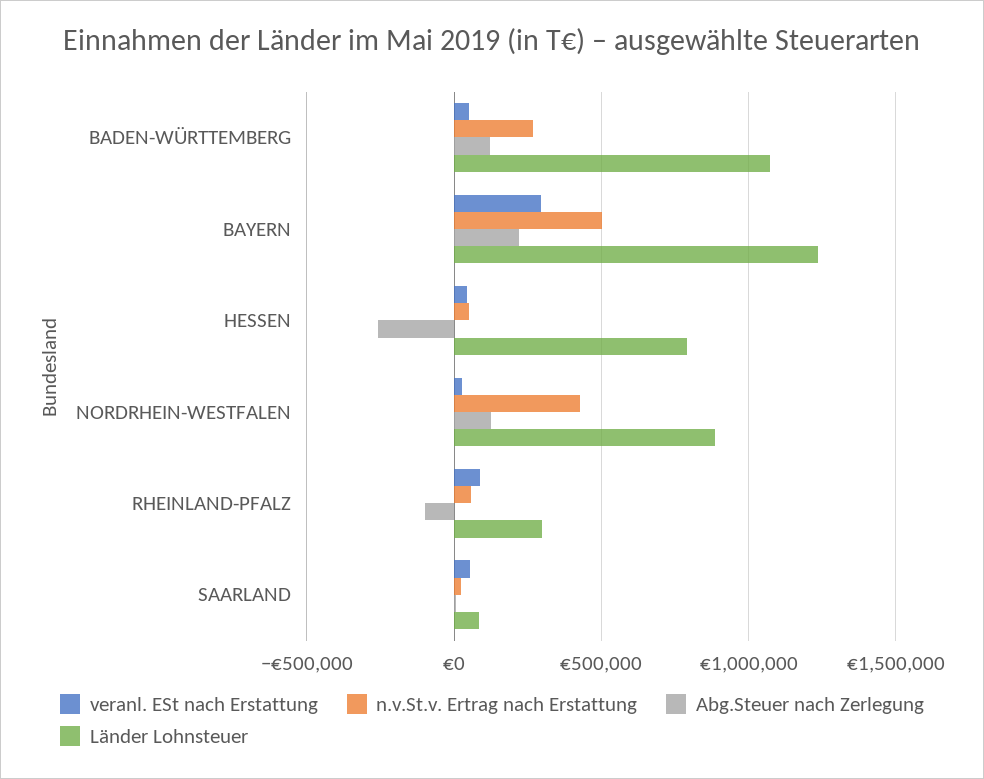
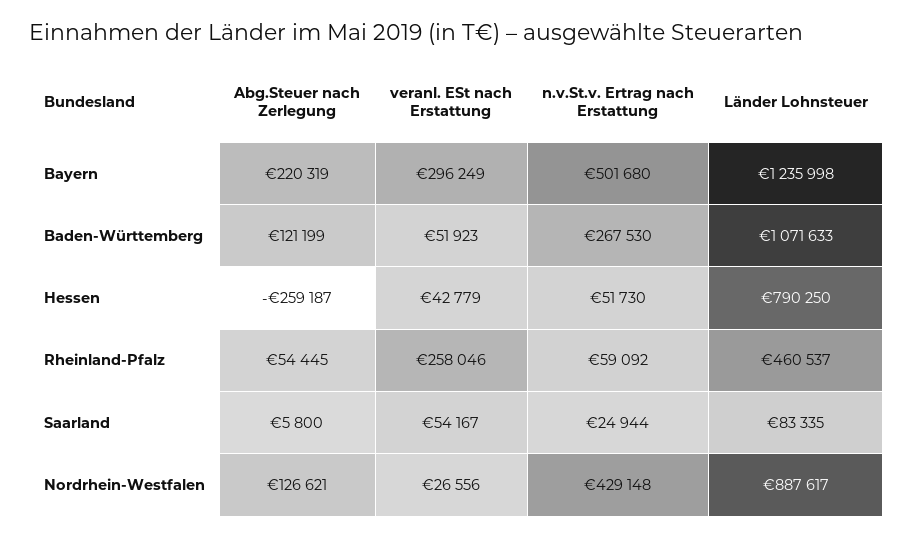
  {
    "veranl. ESt nach Erstattung": {
      "BADEN-WÜRTTEMBERG": 51923,
      "BAYERN": 296249,
      "HESSEN": 42779,
      "NORDRHEIN-WESTFALEN": 26556,
-     "RHEINLAND-PFALZ": 100000,
+     "RHEINLAND-PFALZ": 258046,
      "SAARLAND": 54167
    },
    "n.v.St.v. Ertrag nach Erstattung": {
      "BADEN-WÜRTTEMBERG": 267530,
      "BAYERN": 501680,
      "HESSEN": 51730,
      "NORDRHEIN-WESTFALEN": 429148,
      "RHEINLAND-PFALZ": 59092,
      "SAARLAND": 24944
    },
    "Abg.Steuer nach Zerlegung": {
      "BADEN-WÜRTTEMBERG": 121199,
      "BAYERN": 220319,
      "HESSEN": -259187,
      "NORDRHEIN-WESTFALEN": 126621,
-     "RHEINLAND-PFALZ": -100000,
+     "RHEINLAND-PFALZ": 54445,
      "SAARLAND": 5800
    },
    "Länder Lohnsteuer": {
      "BADEN-WÜRTTEMBERG": 1071633,
      "BAYERN": 1235998,
      "HESSEN": 790250,
      "NORDRHEIN-WESTFALEN": 887617,
-     "RHEINLAND-PFALZ": 300000,
+     "RHEINLAND-PFALZ": 460537,
      "SAARLAND": 83335
    }
  }

